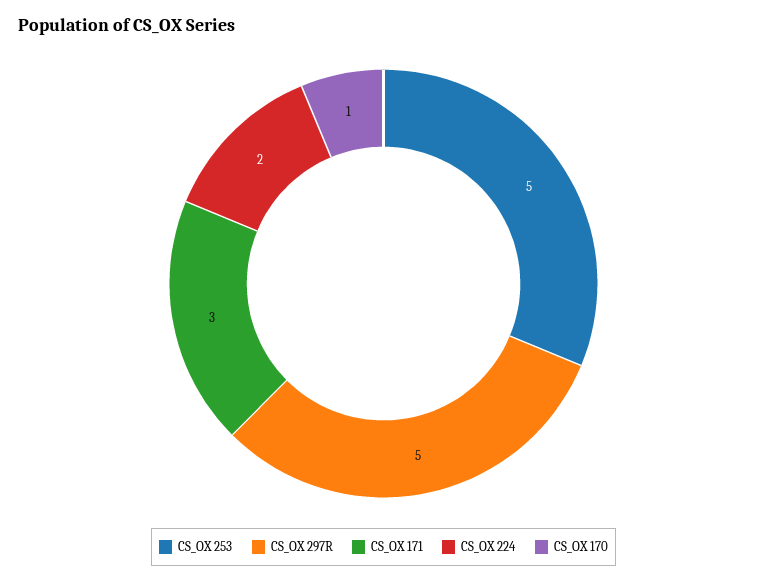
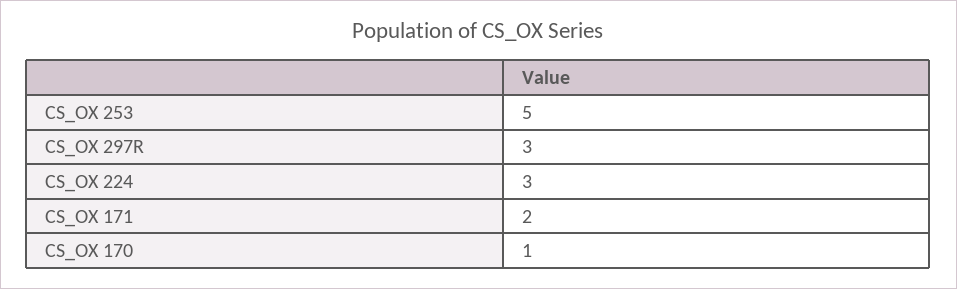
  {
    "CS_OX 253": 5,
-   "CS_OX 297R": 5,
+   "CS_OX 297R": 3,
-   "CS_OX 171": 3,
+   "CS_OX 171": 2,
-   "CS_OX 224": 2,
+   "CS_OX 224": 3,
    "CS_OX 170": 1
  }

